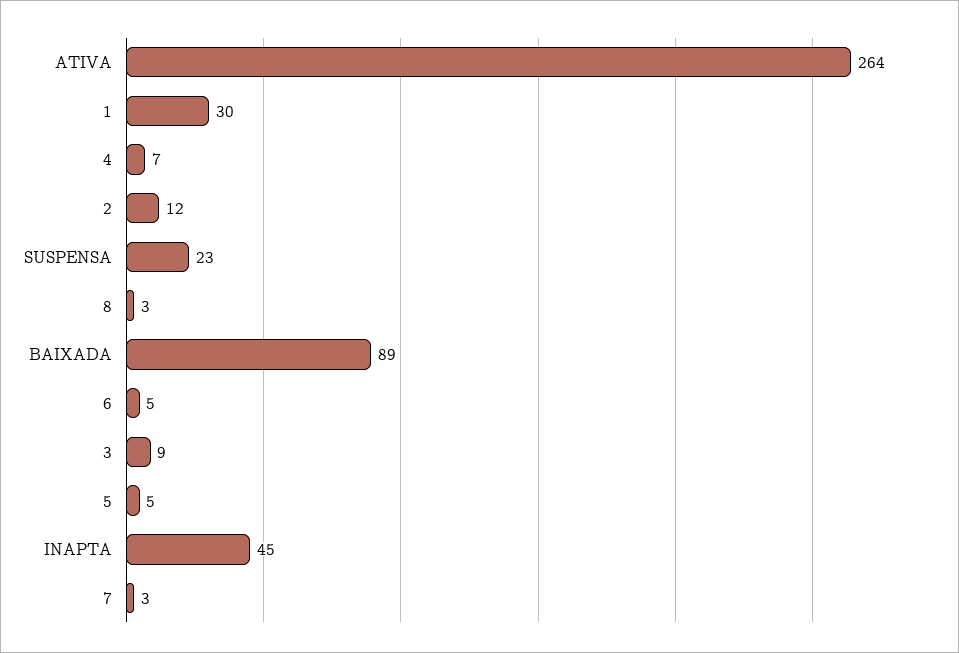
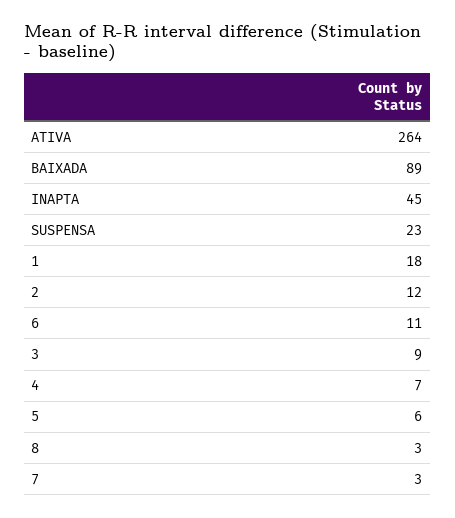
  {
    "ATIVA": 264,
-   "1": 30,
+   "1": 18,
    "4": 7,
    "2": 12,
    "SUSPENSA": 23,
    "8": 3,
    "BAIXADA": 89,
-   "6": 5,
+   "6": 11,
    "3": 9,
-   "5": 5,
+   "5": 6,
    "INAPTA": 45,
    "7": 3
  }

